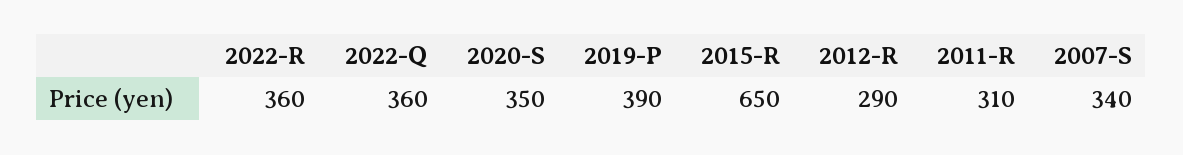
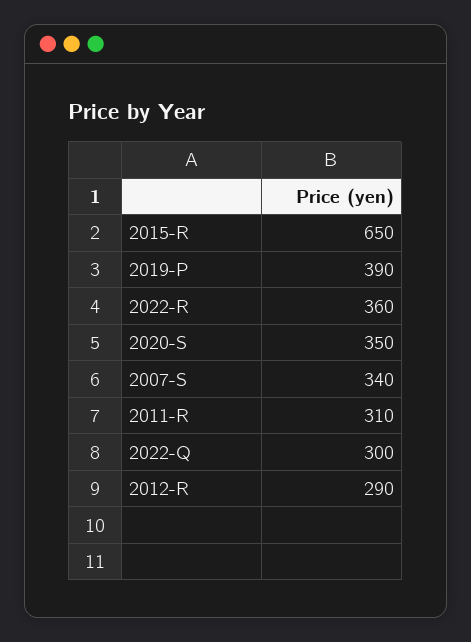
  {
    "2022-R": 360,
-   "2022-Q": 360,
+   "2022-Q": 300,
    "2020-S": 350,
    "2019-P": 390,
    "2015-R": 650,
    "2012-R": 290,
    "2011-R": 310,
    "2007-S": 340
  }

